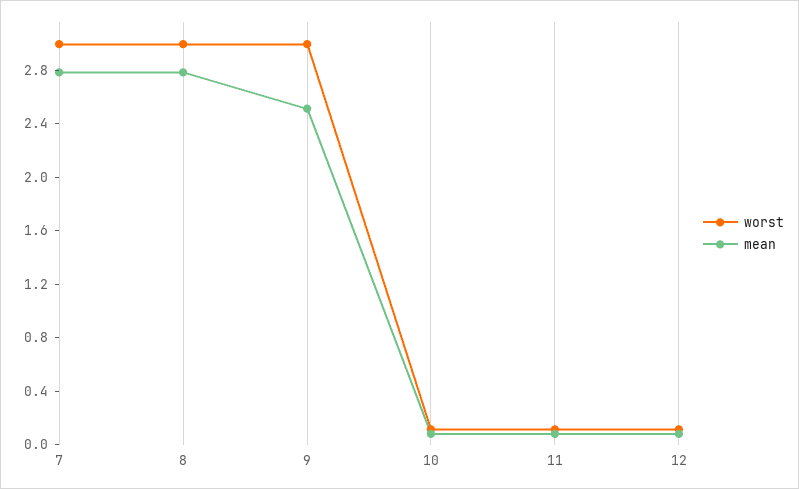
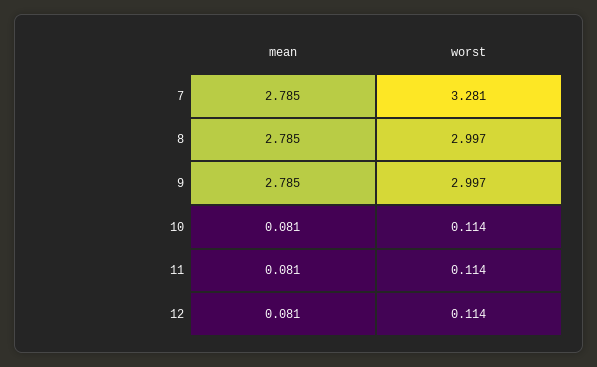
  {
    "worst": {
-     "7": 3,
+     "7": 3.281,
      "8": 2.997,
      "9": 2.997,
      "10": 0.114,
      "11": 0.114,
      "12": 0.114
    },
    "mean": {
      "7": 2.785,
      "8": 2.785,
-     "9": 2.5,
+     "9": 2.785,
      "10": 0.081,
      "11": 0.081,
      "12": 0.081
    }
  }

